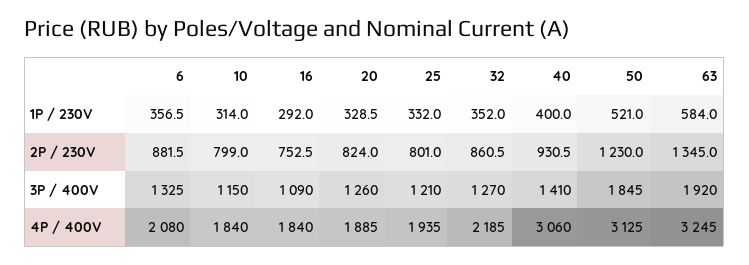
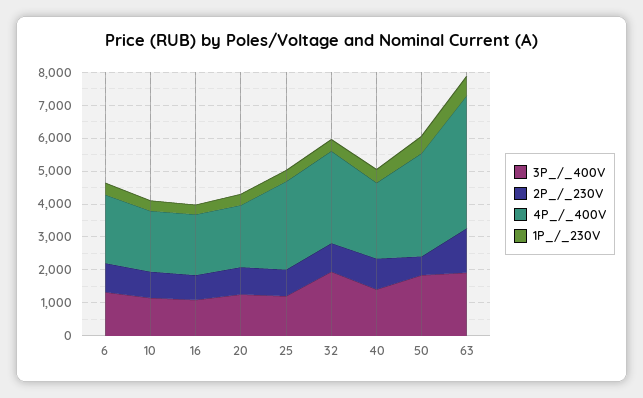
  {
    "1P / 230V": {
      "6": 356.5,
      "10": 314,
      "16": 292,
      "20": 328.5,
      "25": 332,
      "32": 352,
      "40": 400,
      "50": 521,
      "63": 584
    },
    "2P / 230V": {
      "6": 881.5,
      "10": 799,
      "16": 752.5,
      "20": 824,
      "25": 801,
      "32": 860.5,
      "40": 930.5,
-     "50": 1230,
+     "50": 500,
      "63": 1345
    },
    "3P / 400V": {
      "6": 1325,
      "10": 1150,
      "16": 1090,
      "20": 1260,
      "25": 1210,
-     "32": 1270,
+     "32": 2000,
      "40": 1410,
      "50": 1845,
      "63": 1920
    },
    "4P / 400V": {
      "6": 2080,
      "10": 1840,
      "16": 1840,
      "20": 1885,
-     "25": 1935,
+     "25": 2750,
-     "32": 2185,
+     "32": 2750,
-     "40": 3060,
+     "40": 2250,
      "50": 3125,
-     "63": 3245
+     "63": 4000
    }
  }

